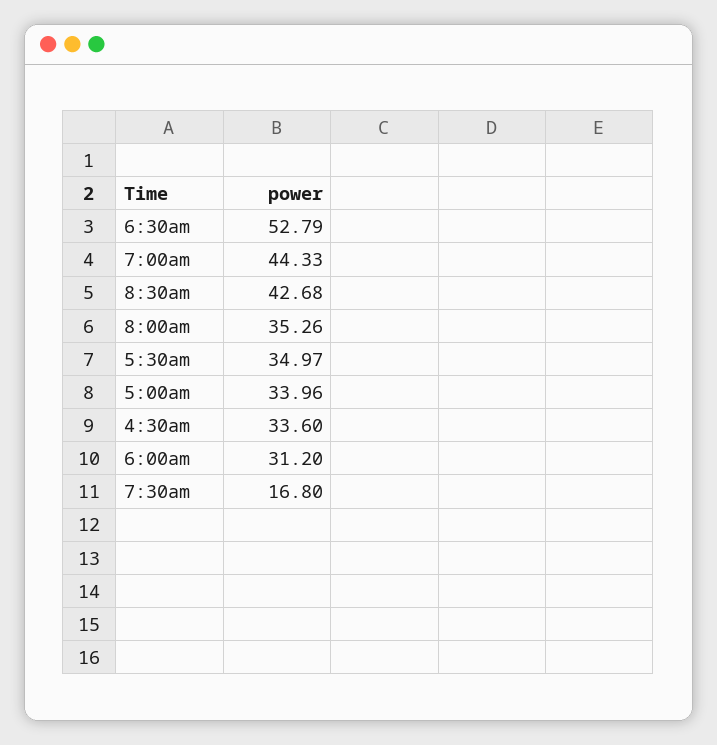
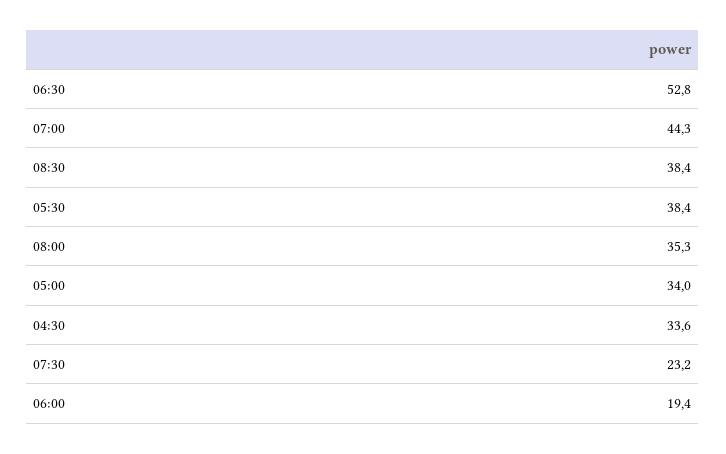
  {
    "6:30am": 52.79,
    "7:00am": 44.33,
-   "8:30am": 42.68,
+   "8:30am": 38.4,
    "8:00am": 35.26,
-   "5:30am": 34.97,
+   "5:30am": 38.4,
    "5:00am": 33.96,
    "4:30am": 33.6,
-   "6:00am": 31.2,
+   "6:00am": 19.4,
-   "7:30am": 16.8
+   "7:30am": 23.2
  }

